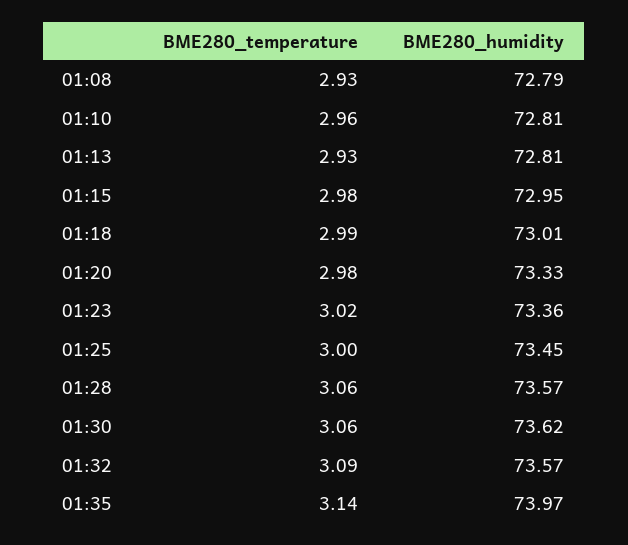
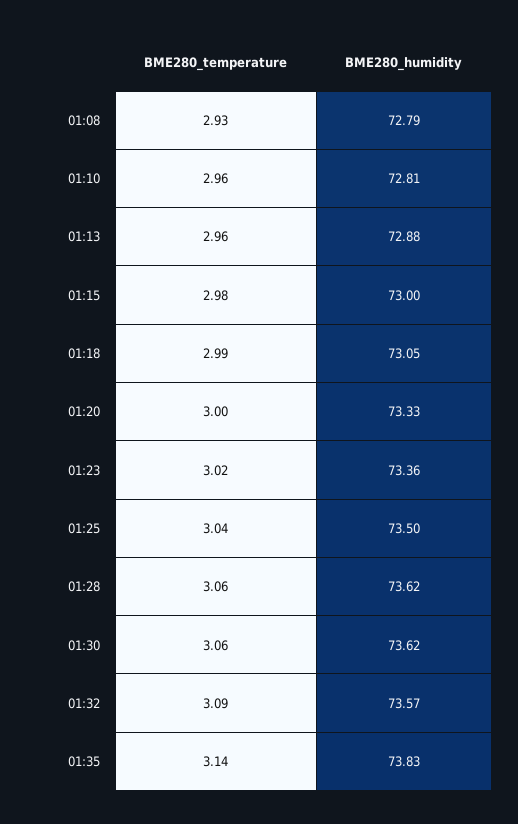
  {
    "BME280_temperature": {
      "01:08": 2.93,
      "01:10": 2.96,
-     "01:13": 2.93,
+     "01:13": 2.96,
      "01:15": 2.98,
      "01:18": 2.99,
-     "01:20": 2.98,
+     "01:20": 3,
      "01:23": 3.02,
-     "01:25": 3,
+     "01:25": 3.04,
      "01:28": 3.06,
      "01:30": 3.06,
      "01:32": 3.09,
      "01:35": 3.14
    },
    "BME280_humidity": {
      "01:08": 72.79,
      "01:10": 72.81,
-     "01:13": 72.81,
+     "01:13": 72.88,
-     "01:15": 72.95,
+     "01:15": 73,
-     "01:18": 73.01,
+     "01:18": 73.05,
      "01:20": 73.33,
      "01:23": 73.36,
-     "01:25": 73.45,
+     "01:25": 73.5,
-     "01:28": 73.57,
+     "01:28": 73.62,
      "01:30": 73.62,
      "01:32": 73.57,
-     "01:35": 73.97
+     "01:35": 73.83
    }
  }

